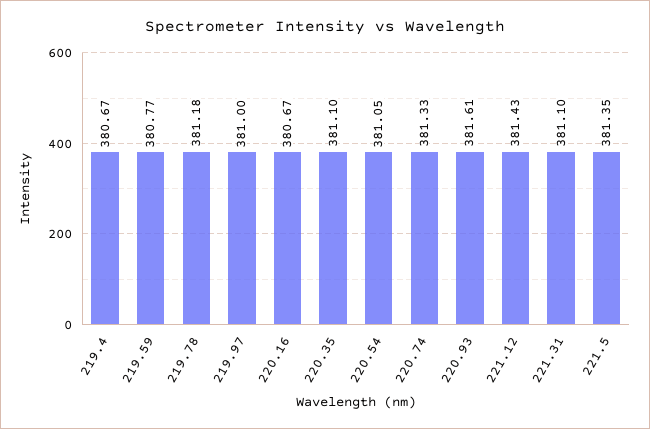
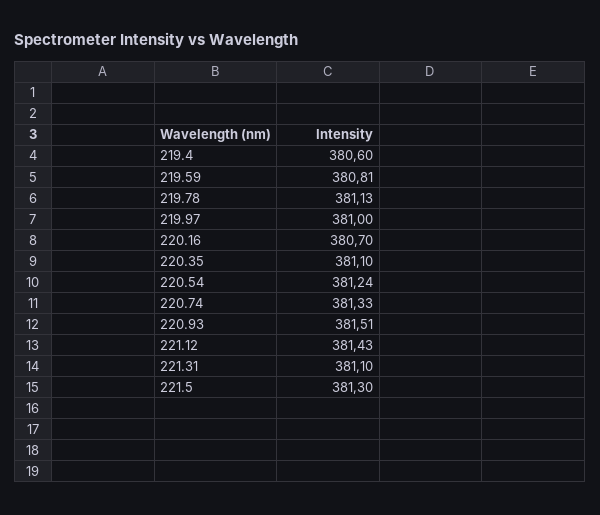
  {
-   "219.4": 380.67,
+   "219.4": 380.6,
-   "219.59": 380.77,
+   "219.59": 380.81,
-   "219.78": 381.18,
+   "219.78": 381.13,
    "219.97": 381,
-   "220.16": 380.67,
+   "220.16": 380.7,
    "220.35": 381.1,
-   "220.54": 381.05,
+   "220.54": 381.24,
    "220.74": 381.33,
-   "220.93": 381.61,
+   "220.93": 381.51,
    "221.12": 381.43,
    "221.31": 381.1,
-   "221.5": 381.35
+   "221.5": 381.3
  }

